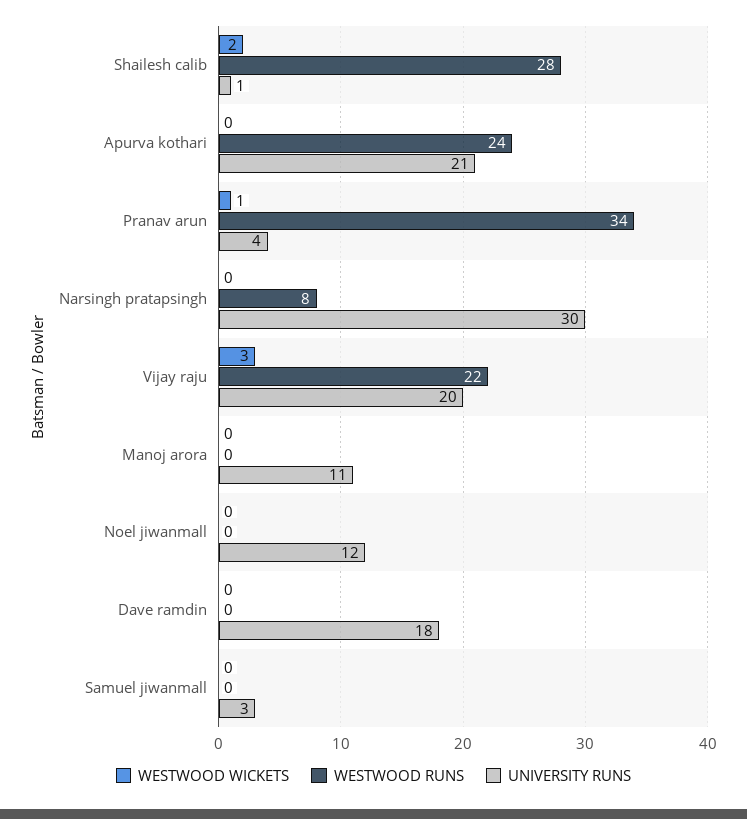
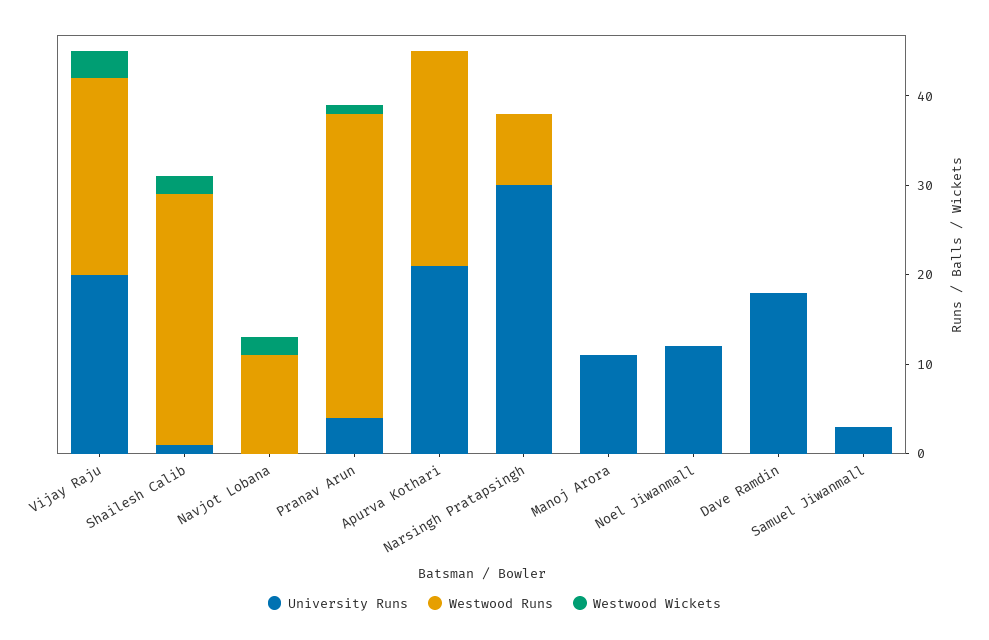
  {
    "WESTWOOD WICKETS": {
      "Shailesh calib": 2,
      "Apurva kothari": 0,
      "Pranav arun": 1,
      "Narsingh pratapsingh": 0,
      "Vijay raju": 3,
      "Manoj arora": 0,
      "Noel jiwanmall": 0,
      "Dave ramdin": 0,
-     "Samuel jiwanmall": 0
+     "Samuel jiwanmall": 0,
+     "Navjot Lobana": 2
    },
    "WESTWOOD RUNS": {
      "Shailesh calib": 28,
      "Apurva kothari": 24,
      "Pranav arun": 34,
      "Narsingh pratapsingh": 8,
      "Vijay raju": 22,
      "Manoj arora": 0,
      "Noel jiwanmall": 0,
      "Dave ramdin": 0,
-     "Samuel jiwanmall": 0
+     "Samuel jiwanmall": 0,
+     "Navjot Lobana": 11
    },
    "UNIVERSITY RUNS": {
      "Shailesh calib": 1,
      "Apurva kothari": 21,
      "Pranav arun": 4,
      "Narsingh pratapsingh": 30,
      "Vijay raju": 20,
      "Manoj arora": 11,
      "Noel jiwanmall": 12,
      "Dave ramdin": 18,
-     "Samuel jiwanmall": 3
+     "Samuel jiwanmall": 3,
+     "Navjot Lobana": 0
    }
  }

